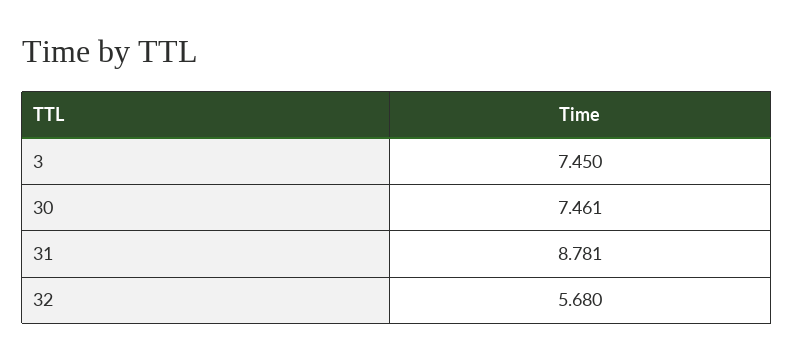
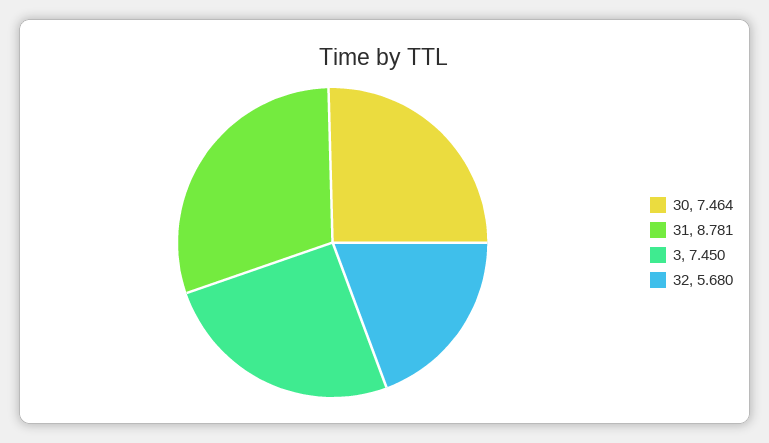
  {
    "3": 7.45,
-   "30": 7.461,
+   "30": 7.464,
    "31": 8.781,
    "32": 5.68
  }

